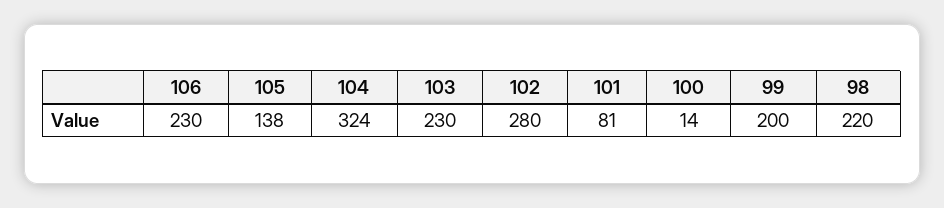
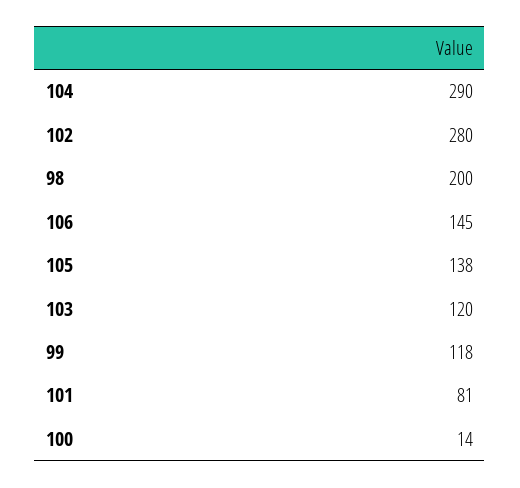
  {
-   "106": 230,
+   "106": 145,
    "105": 138,
-   "104": 324,
+   "104": 290,
-   "103": 230,
+   "103": 120,
    "102": 280,
    "101": 81,
    "100": 14,
-   "99": 200,
+   "99": 118,
-   "98": 220
+   "98": 200
  }

